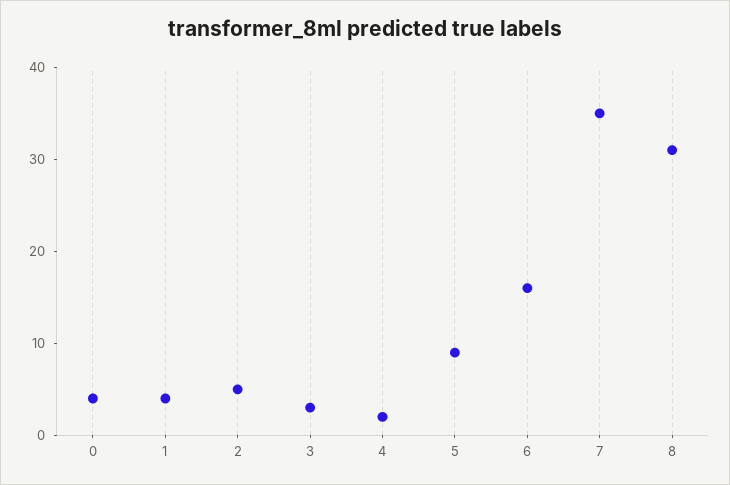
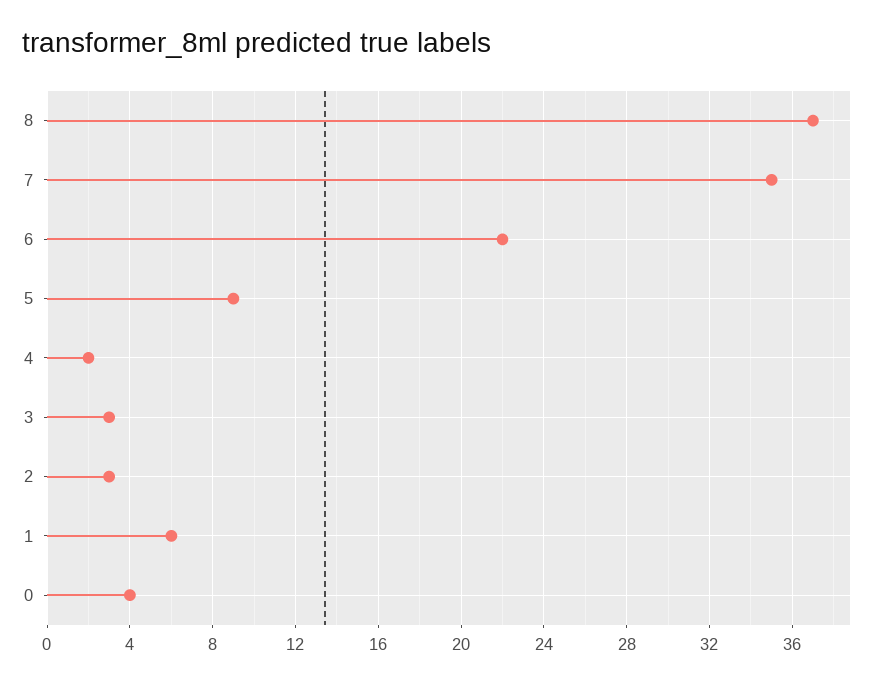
  {
    "0": 4,
-   "1": 4,
+   "1": 6,
-   "2": 5,
+   "2": 3,
    "3": 3,
    "4": 2,
    "5": 9,
-   "6": 16,
+   "6": 22,
    "7": 35,
-   "8": 31
+   "8": 37
  }

